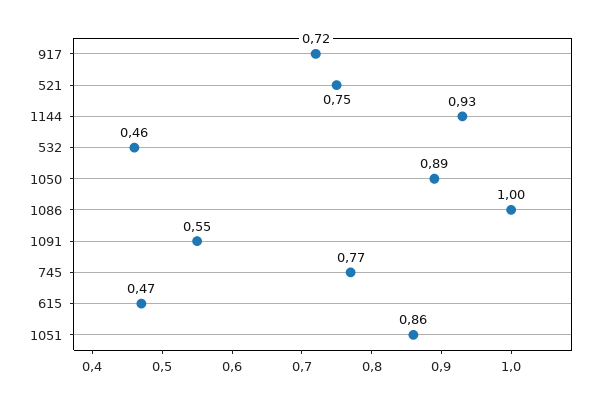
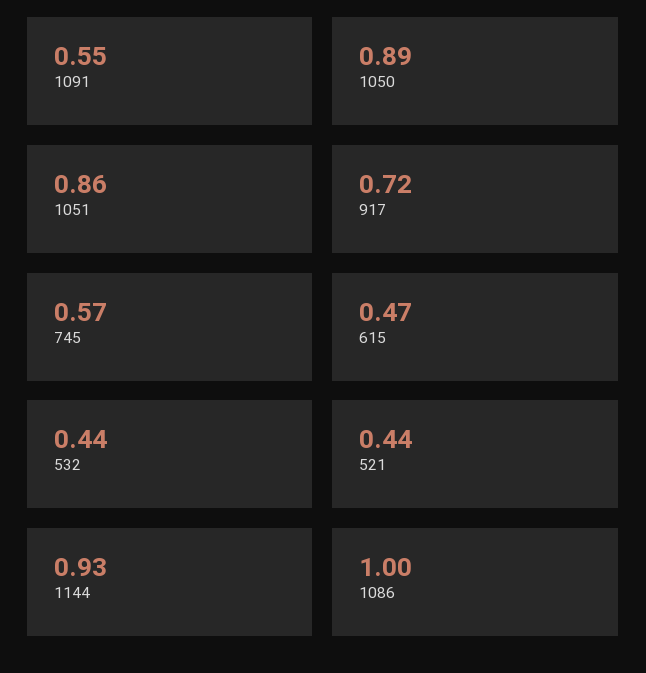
  {
    "917": 0.72,
-   "521": 0.75,
+   "521": 0.44,
    "1144": 0.93,
-   "532": 0.46,
+   "532": 0.44,
    "1050": 0.89,
    "1086": 1,
    "1091": 0.55,
-   "745": 0.77,
+   "745": 0.57,
    "615": 0.47,
    "1051": 0.86
  }

